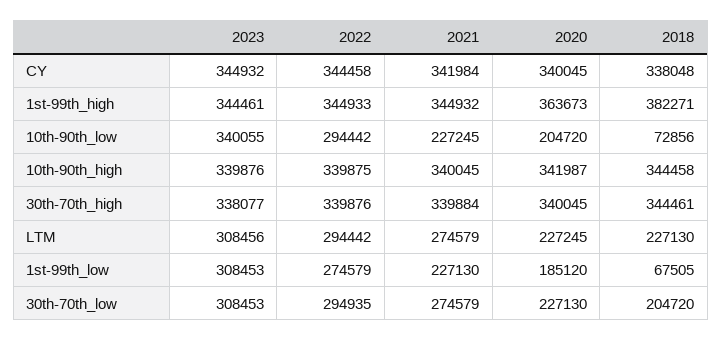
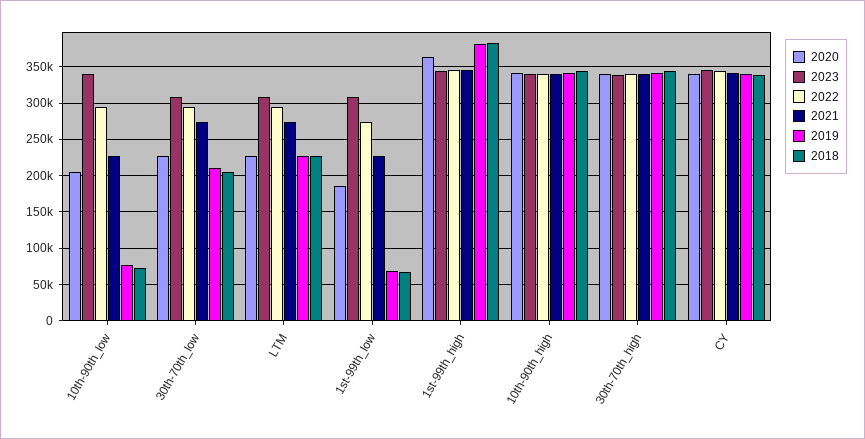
  {
    "2023": {
      "CY": 344932,
      "1st-99th_high": 344461,
      "10th-90th_low": 340055,
      "10th-90th_high": 339876,
      "30th-70th_high": 338077,
      "LTM": 308456,
      "1st-99th_low": 308453,
      "30th-70th_low": 308453
    },
    "2022": {
      "CY": 344458,
      "1st-99th_high": 344933,
      "10th-90th_low": 294442,
      "10th-90th_high": 339875,
      "30th-70th_high": 339876,
      "LTM": 294442,
      "1st-99th_low": 274579,
      "30th-70th_low": 294935
    },
    "2021": {
      "CY": 341984,
      "1st-99th_high": 344932,
      "10th-90th_low": 227245,
      "10th-90th_high": 340045,
      "30th-70th_high": 339884,
      "LTM": 274579,
      "1st-99th_low": 227130,
      "30th-70th_low": 274579
    },
    "2020": {
      "CY": 340045,
      "1st-99th_high": 363673,
      "10th-90th_low": 204720,
      "10th-90th_high": 341987,
      "30th-70th_high": 340045,
      "LTM": 227245,
      "1st-99th_low": 185120,
      "30th-70th_low": 227130
    },
    "2018": {
      "CY": 338048,
      "1st-99th_high": 382271,
      "10th-90th_low": 72856,
      "10th-90th_high": 344458,
      "30th-70th_high": 344461,
      "LTM": 227130,
      "1st-99th_low": 67505,
      "30th-70th_low": 204720
-   }
+   },
+   "2019": {
+     "10th-90th_low": 80000,
+     "30th-70th_low": 210000,
+     "LTM": 230000,
+     "1st-99th_low": 70000,
+     "1st-99th_high": 380000,
+     "10th-90th_high": 340000,
+     "30th-70th_high": 340000,
+     "CY": 340000
+   }
  }

